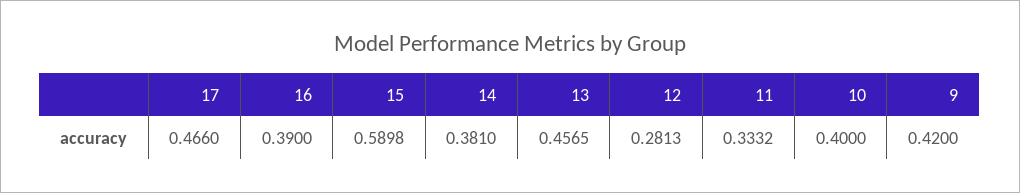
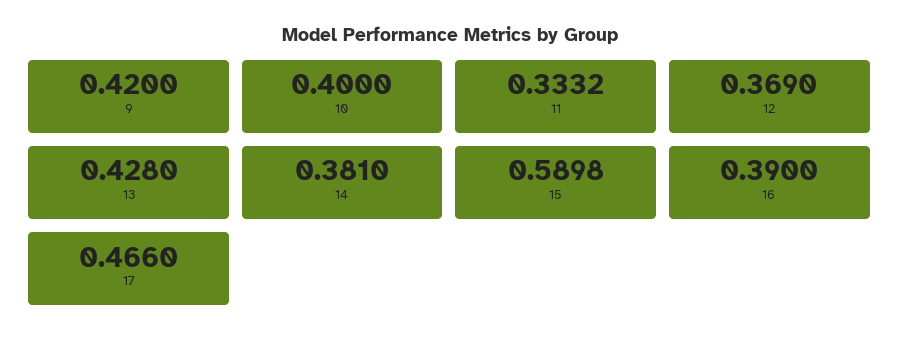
  {
    "17": 0.466,
    "16": 0.39,
    "15": 0.5898,
    "14": 0.381,
-   "13": 0.4565,
+   "13": 0.428,
-   "12": 0.2813,
+   "12": 0.369,
    "11": 0.3332,
    "10": 0.4,
    "9": 0.42
  }

